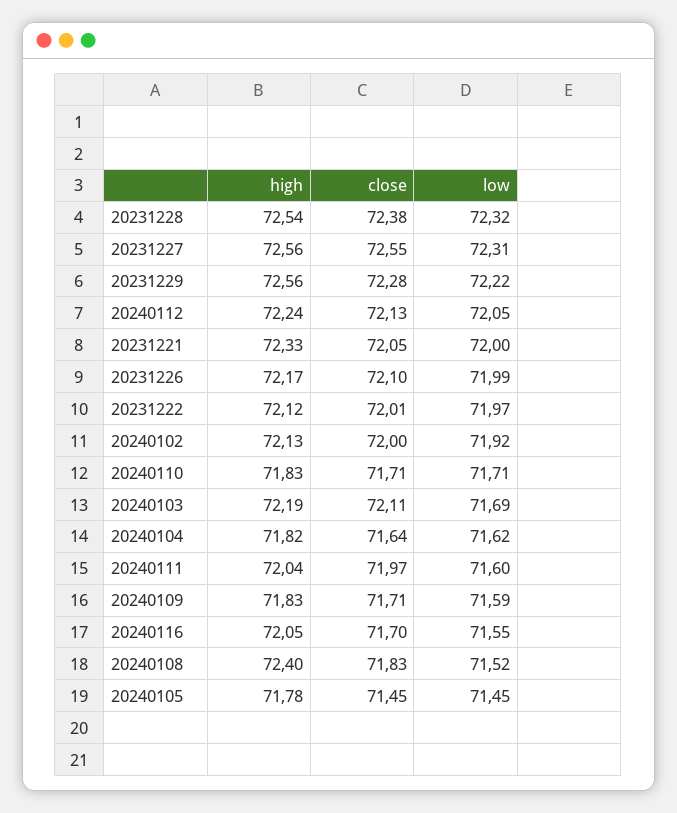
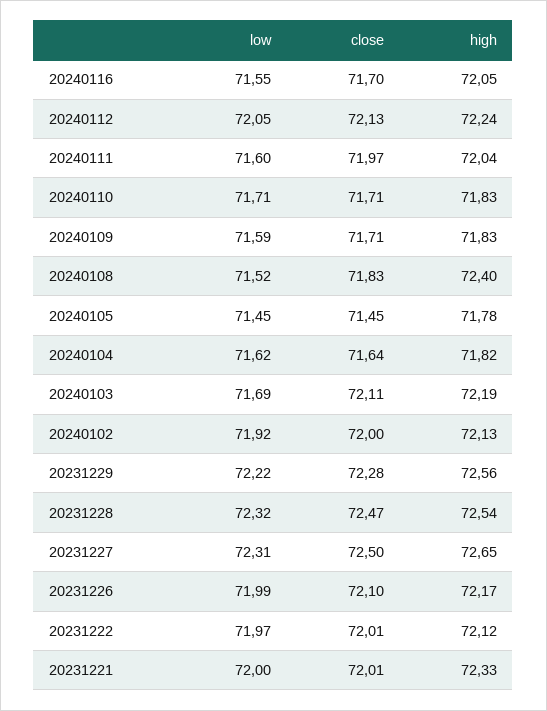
  {
    "high": {
      "20231228": 72.54,
-     "20231227": 72.56,
+     "20231227": 72.65,
      "20231229": 72.56,
      "20240112": 72.24,
      "20231221": 72.33,
      "20231226": 72.17,
      "20231222": 72.12,
      "20240102": 72.13,
      "20240110": 71.83,
      "20240103": 72.19,
      "20240104": 71.82,
      "20240111": 72.04,
      "20240109": 71.83,
      "20240116": 72.05,
      "20240108": 72.4,
      "20240105": 71.78
    },
    "close": {
-     "20231228": 72.38,
+     "20231228": 72.47,
-     "20231227": 72.55,
+     "20231227": 72.5,
      "20231229": 72.28,
      "20240112": 72.13,
-     "20231221": 72.05,
+     "20231221": 72.01,
      "20231226": 72.1,
      "20231222": 72.01,
      "20240102": 72,
      "20240110": 71.71,
      "20240103": 72.11,
      "20240104": 71.64,
      "20240111": 71.97,
      "20240109": 71.71,
      "20240116": 71.7,
      "20240108": 71.83,
      "20240105": 71.45
    },
    "low": {
      "20231228": 72.32,
      "20231227": 72.31,
      "20231229": 72.22,
      "20240112": 72.05,
      "20231221": 72,
      "20231226": 71.99,
      "20231222": 71.97,
      "20240102": 71.92,
      "20240110": 71.71,
      "20240103": 71.69,
      "20240104": 71.62,
      "20240111": 71.6,
      "20240109": 71.59,
      "20240116": 71.55,
      "20240108": 71.52,
      "20240105": 71.45
    }
  }

